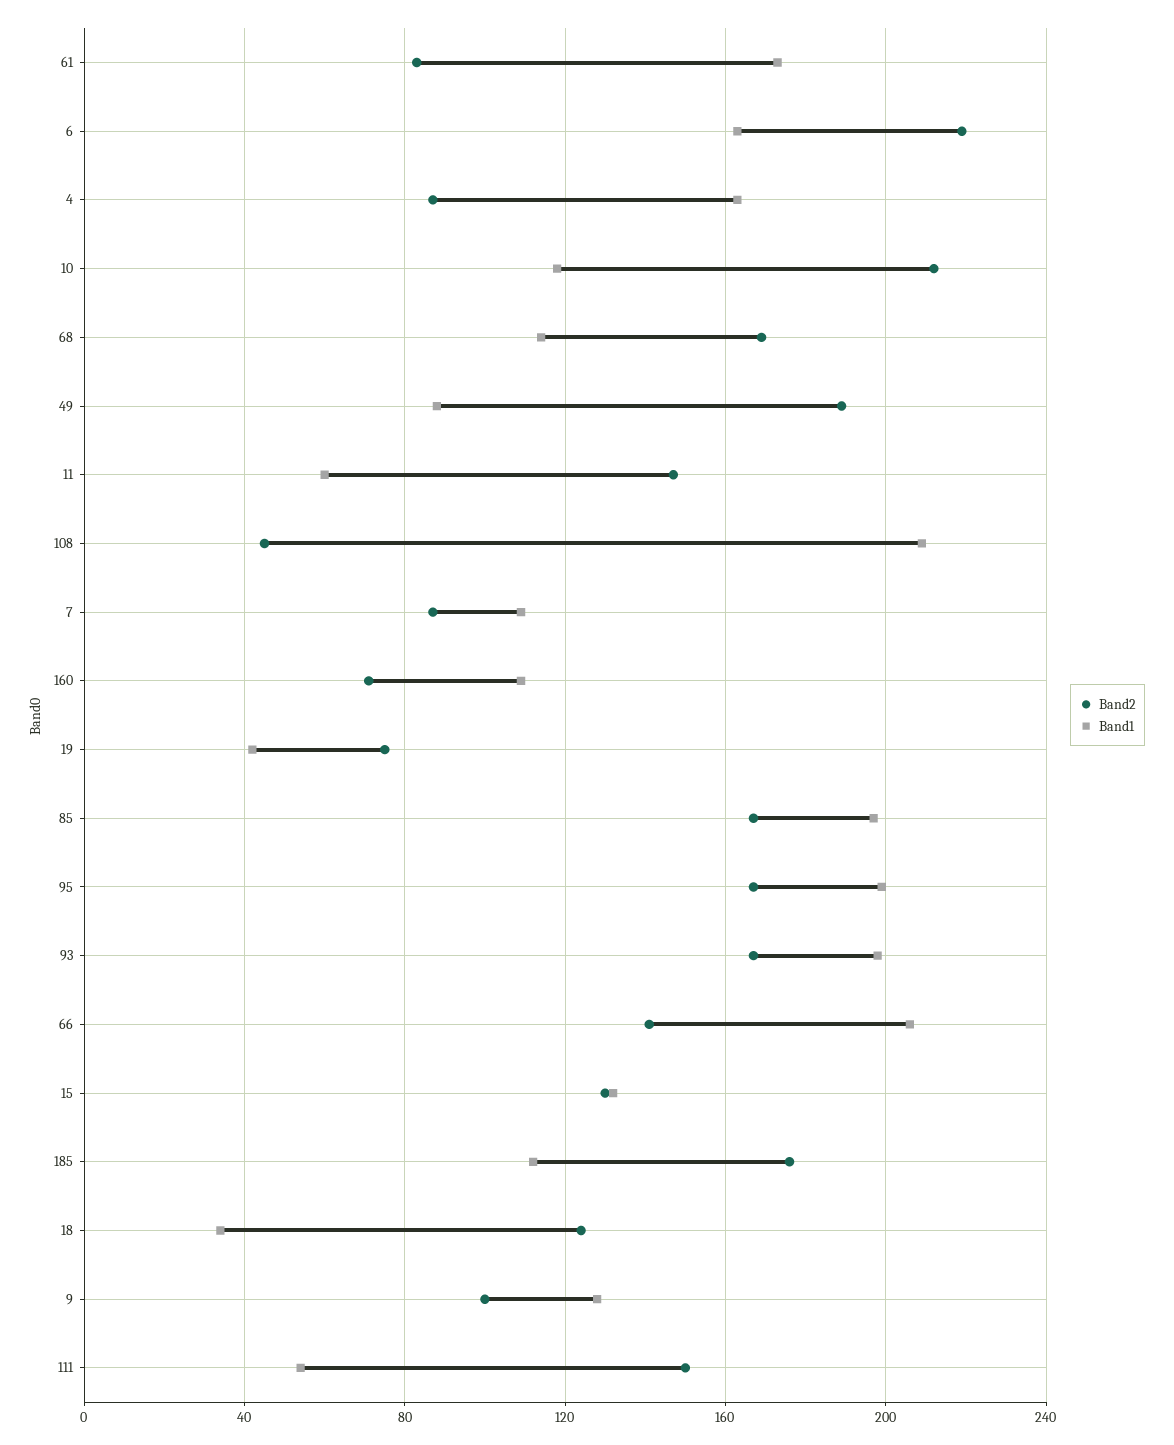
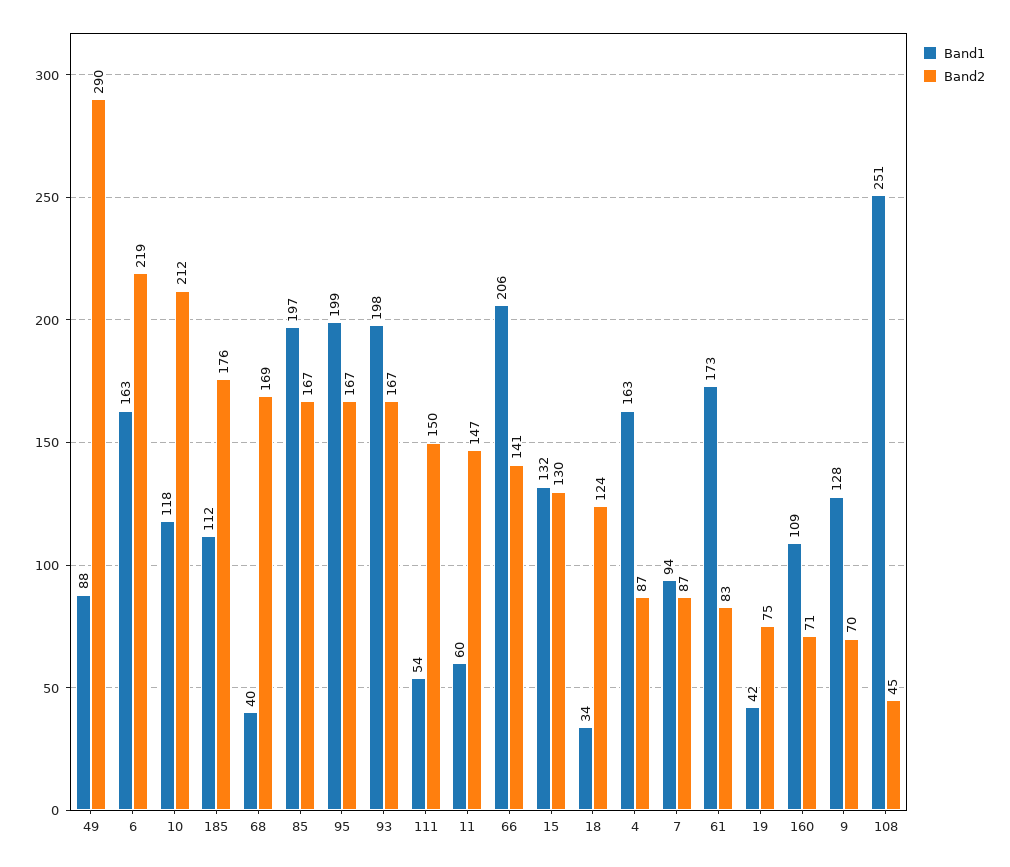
  {
    "Band2": {
      "61": 83,
      "6": 219,
      "4": 87,
      "10": 212,
      "68": 169,
-     "49": 190,
+     "49": 290,
      "11": 147,
      "108": 45,
      "7": 87,
      "160": 71,
      "19": 75,
      "85": 167,
      "95": 167,
      "93": 167,
      "66": 141,
      "15": 130,
      "185": 176,
      "18": 124,
-     "9": 100,
+     "9": 70,
      "111": 150
    },
    "Band1": {
      "61": 173,
      "6": 163,
      "4": 163,
      "10": 118,
-     "68": 115,
+     "68": 40,
      "49": 88,
      "11": 60,
-     "108": 210,
+     "108": 251,
-     "7": 110,
+     "7": 94,
      "160": 109,
      "19": 42,
      "85": 197,
      "95": 199,
      "93": 198,
      "66": 206,
      "15": 132,
      "185": 112,
      "18": 34,
      "9": 128,
      "111": 54
    }
  }

